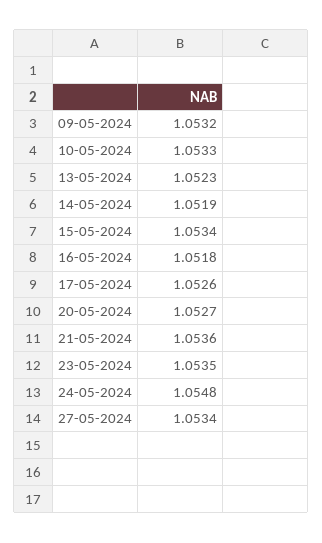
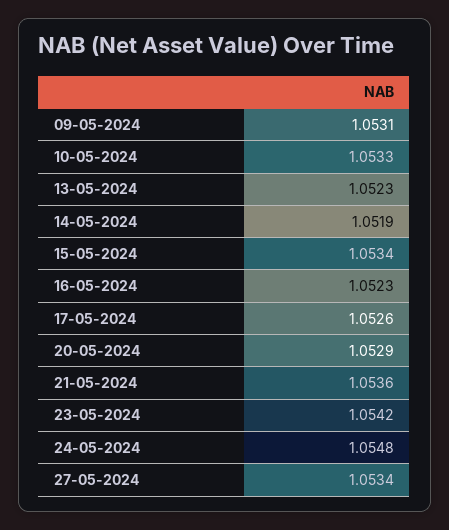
  {
-   "09-05-2024": 1.0532,
+   "09-05-2024": 1.0531,
    "10-05-2024": 1.0533,
    "13-05-2024": 1.0523,
    "14-05-2024": 1.0519,
    "15-05-2024": 1.0534,
-   "16-05-2024": 1.0518,
+   "16-05-2024": 1.0523,
    "17-05-2024": 1.0526,
-   "20-05-2024": 1.0527,
+   "20-05-2024": 1.0529,
    "21-05-2024": 1.0536,
-   "23-05-2024": 1.0535,
+   "23-05-2024": 1.0542,
    "24-05-2024": 1.0548,
    "27-05-2024": 1.0534
  }

